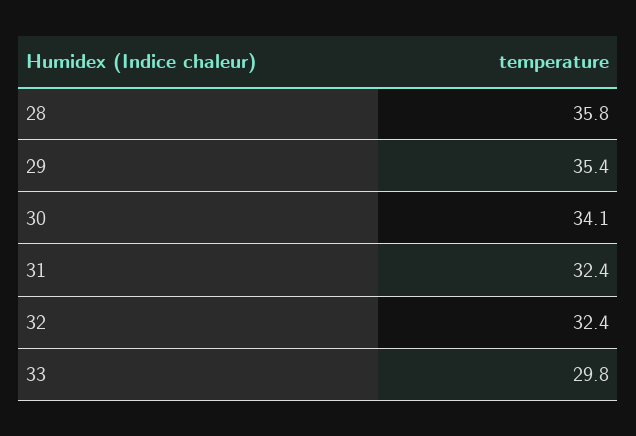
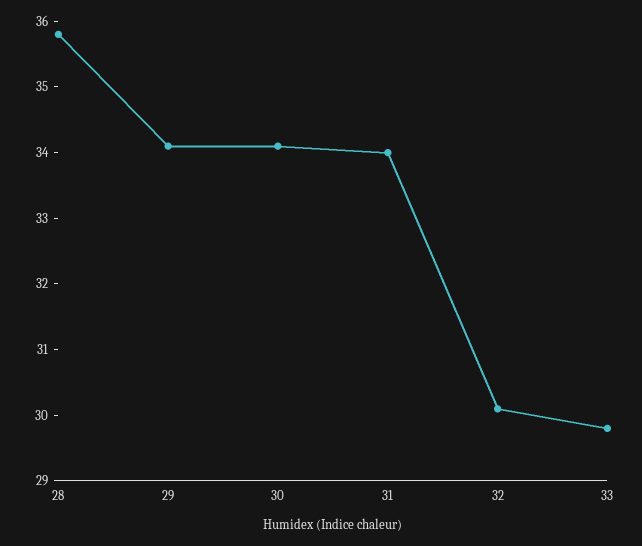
  {
    "28": 35.8,
-   "29": 35.4,
+   "29": 34,
    "30": 34.1,
-   "31": 32.4,
+   "31": 34,
-   "32": 32.4,
+   "32": 30,
    "33": 29.8
  }

